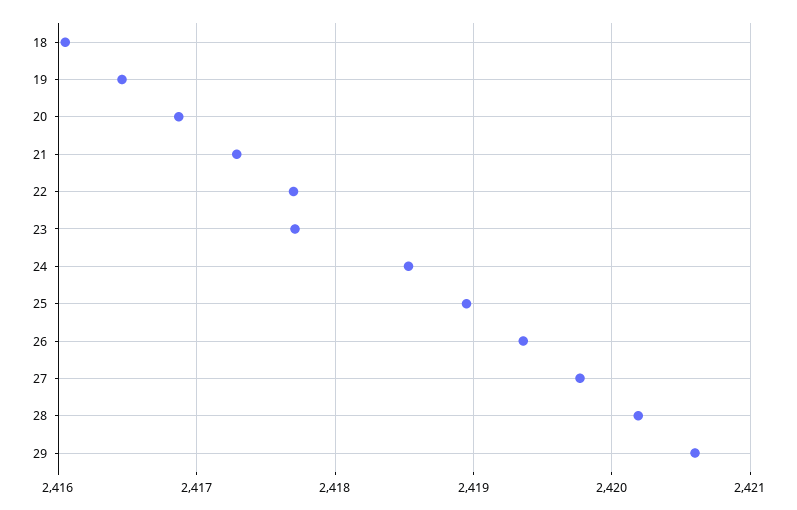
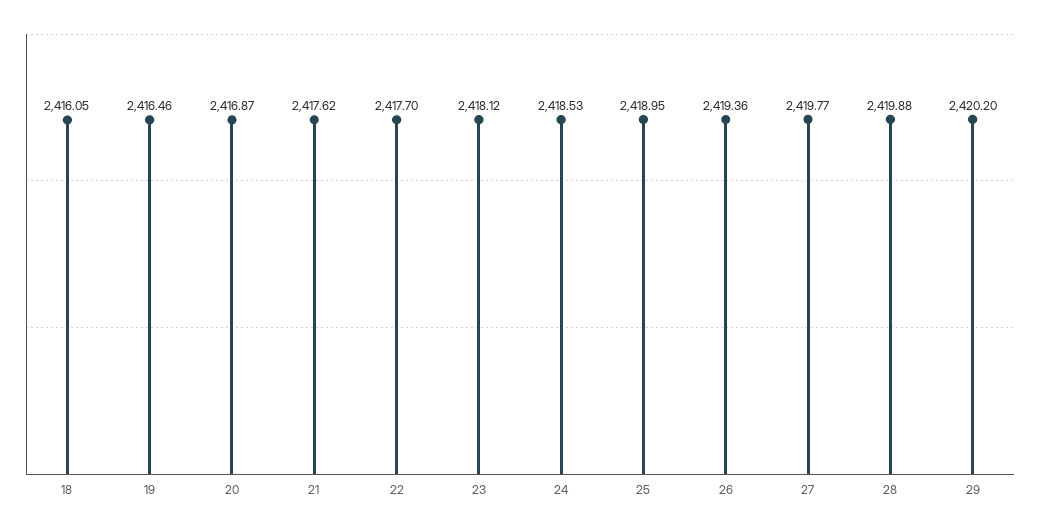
  {
    "18": 2416.05,
    "19": 2416.46,
    "20": 2416.87,
-   "21": 2417.3,
+   "21": 2417.62,
    "22": 2417.7,
-   "23": 2417.7,
+   "23": 2418.12,
    "24": 2418.53,
    "25": 2418.95,
    "26": 2419.36,
    "27": 2419.77,
-   "28": 2420.2,
+   "28": 2419.88,
-   "29": 2420.6
+   "29": 2420.2
  }

